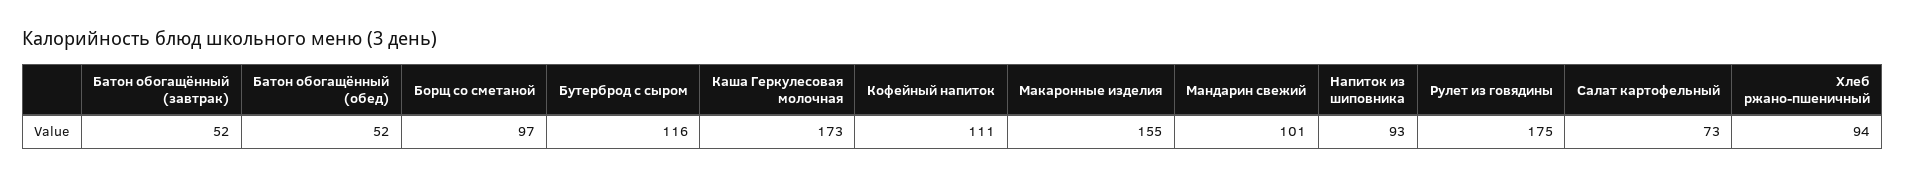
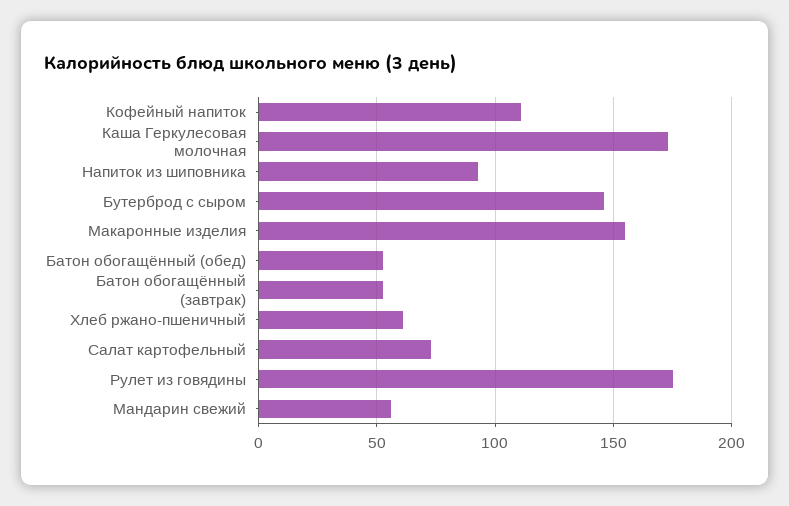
  {
    "Батон обогащённый (завтрак)": 52,
    "Батон обогащённый (обед)": 52,
-   "Борщ со сметаной": 97,
-   "Бутерброд с сыром": 116,
+   "Бутерброд с сыром": 145,
    "Каша Геркулесовая молочная": 173,
    "Кофейный напиток": 111,
    "Макаронные изделия": 155,
-   "Мандарин свежий": 101,
+   "Мандарин свежий": 55,
    "Напиток из шиповника": 93,
    "Рулет из говядины": 175,
    "Салат картофельный": 73,
-   "Хлеб ржано-пшеничный": 94
+   "Хлеб ржано-пшеничный": 60
  }

